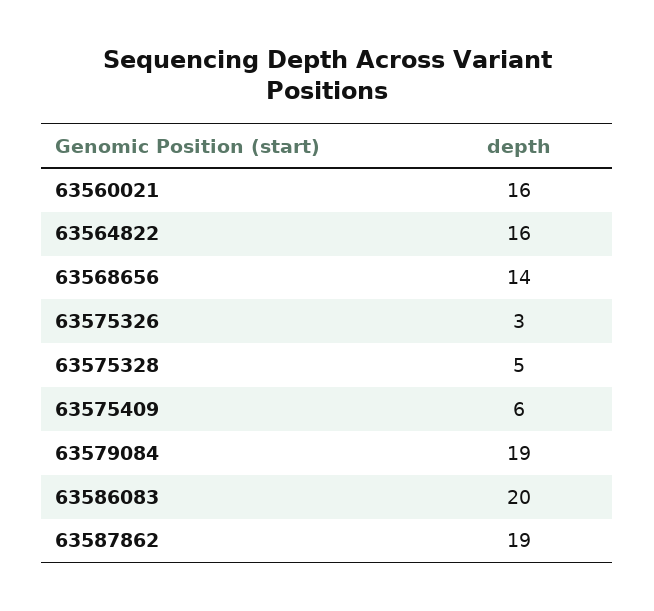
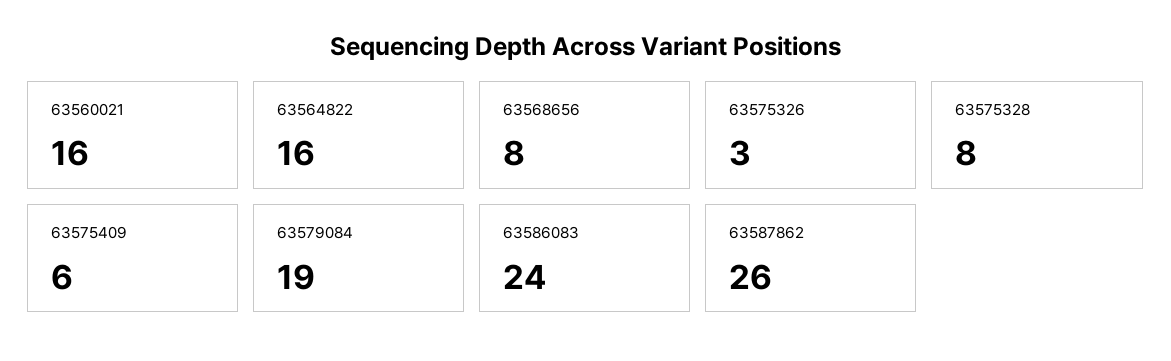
  {
    "63560021": 16,
    "63564822": 16,
-   "63568656": 14,
+   "63568656": 8,
    "63575326": 3,
-   "63575328": 5,
+   "63575328": 8,
    "63575409": 6,
    "63579084": 19,
-   "63586083": 20,
+   "63586083": 24,
-   "63587862": 19
+   "63587862": 26
  }

